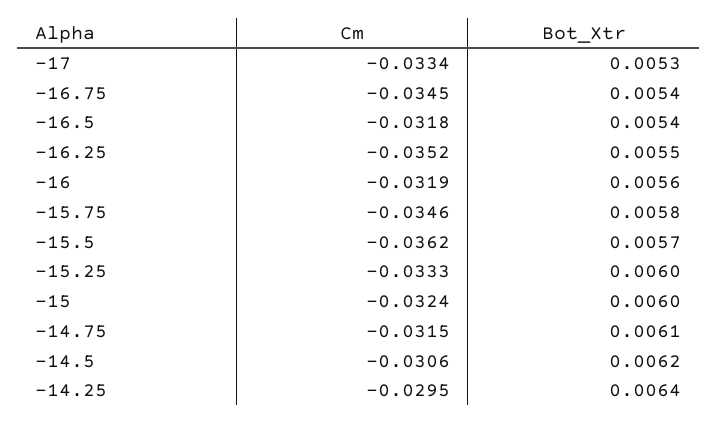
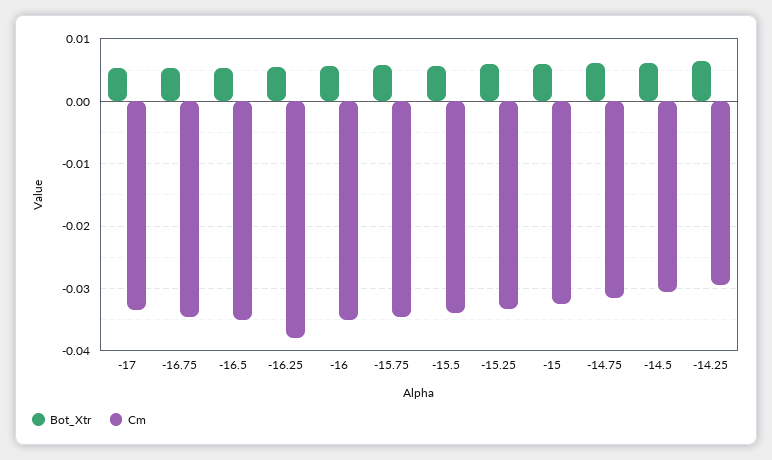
  {
    "Cm": {
      "-17": -0.0334,
      "-16.75": -0.0345,
-     "-16.5": -0.0318,
+     "-16.5": -0.035,
-     "-16.25": -0.0352,
+     "-16.25": -0.038,
-     "-16": -0.0319,
+     "-16": -0.035,
      "-15.75": -0.0346,
-     "-15.5": -0.0362,
+     "-15.5": -0.034,
      "-15.25": -0.0333,
      "-15": -0.0324,
      "-14.75": -0.0315,
      "-14.5": -0.0306,
      "-14.25": -0.0295
    },
    "Bot_Xtr": {
      "-17": 0.0053,
      "-16.75": 0.0054,
      "-16.5": 0.0054,
      "-16.25": 0.0055,
      "-16": 0.0056,
      "-15.75": 0.0058,
      "-15.5": 0.0057,
      "-15.25": 0.006,
      "-15": 0.006,
      "-14.75": 0.0061,
      "-14.5": 0.0062,
      "-14.25": 0.0064
    }
  }

